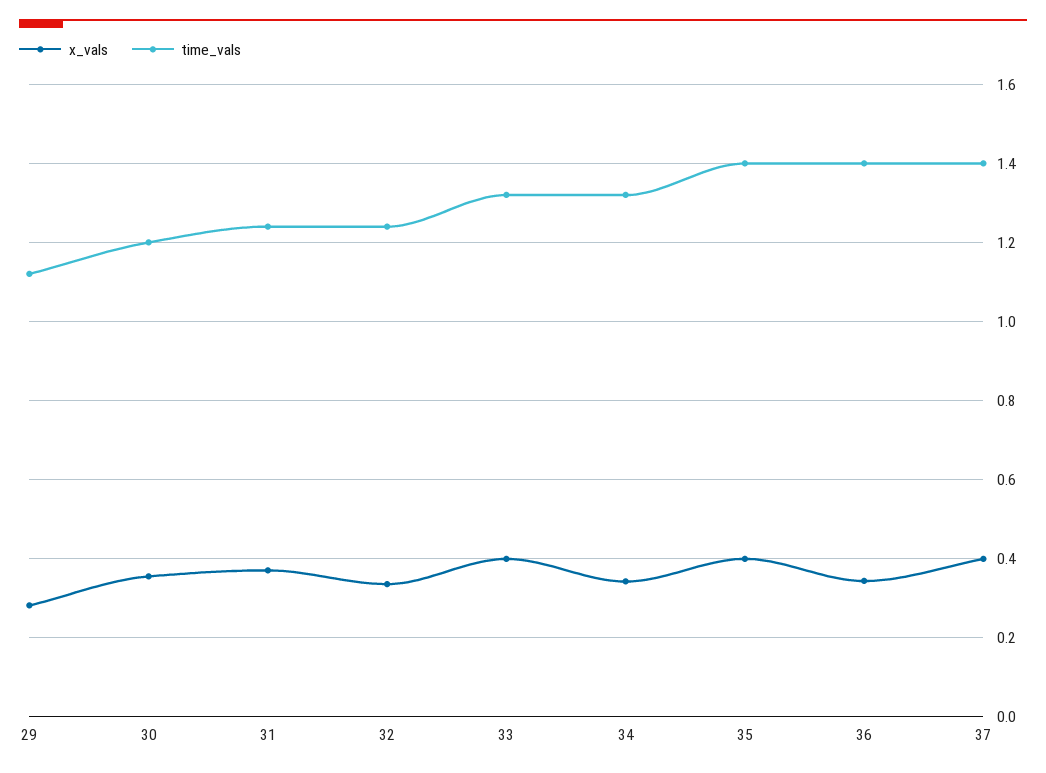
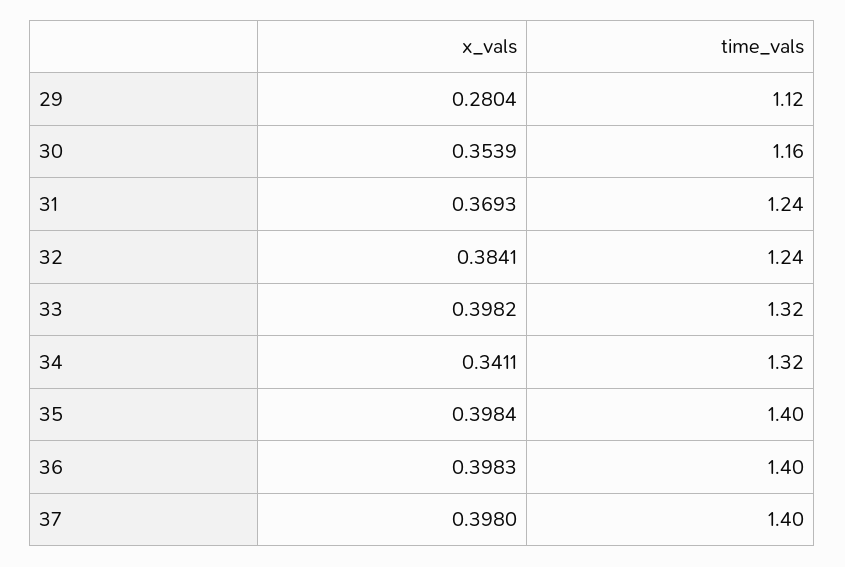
  {
    "x_vals": {
      "29": 0.2804,
      "30": 0.3539,
      "31": 0.3693,
-     "32": 0.34,
+     "32": 0.3841,
      "33": 0.3982,
      "34": 0.3411,
      "35": 0.3984,
-     "36": 0.34,
+     "36": 0.3983,
      "37": 0.398
    },
    "time_vals": {
      "29": 1.12,
-     "30": 1.2,
+     "30": 1.16,
      "31": 1.24,
      "32": 1.24,
      "33": 1.32,
      "34": 1.32,
      "35": 1.4,
      "36": 1.4,
      "37": 1.4
    }
  }

